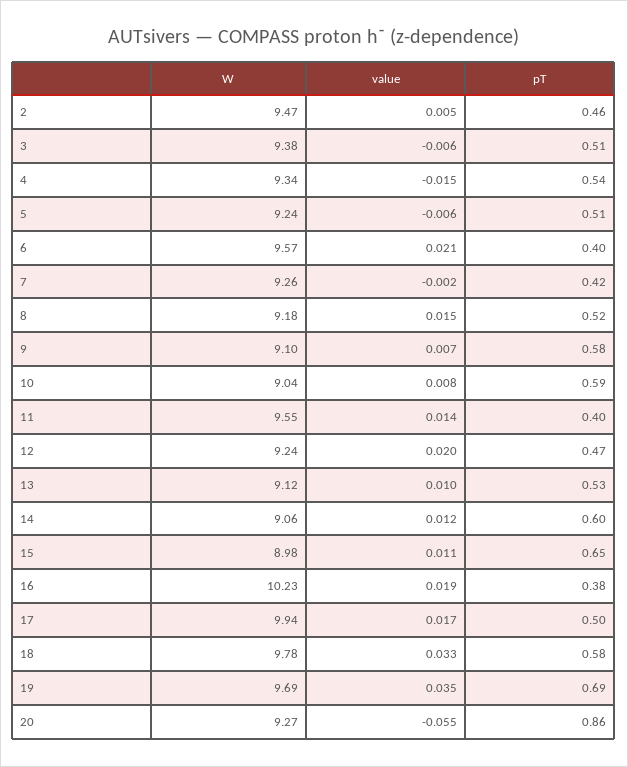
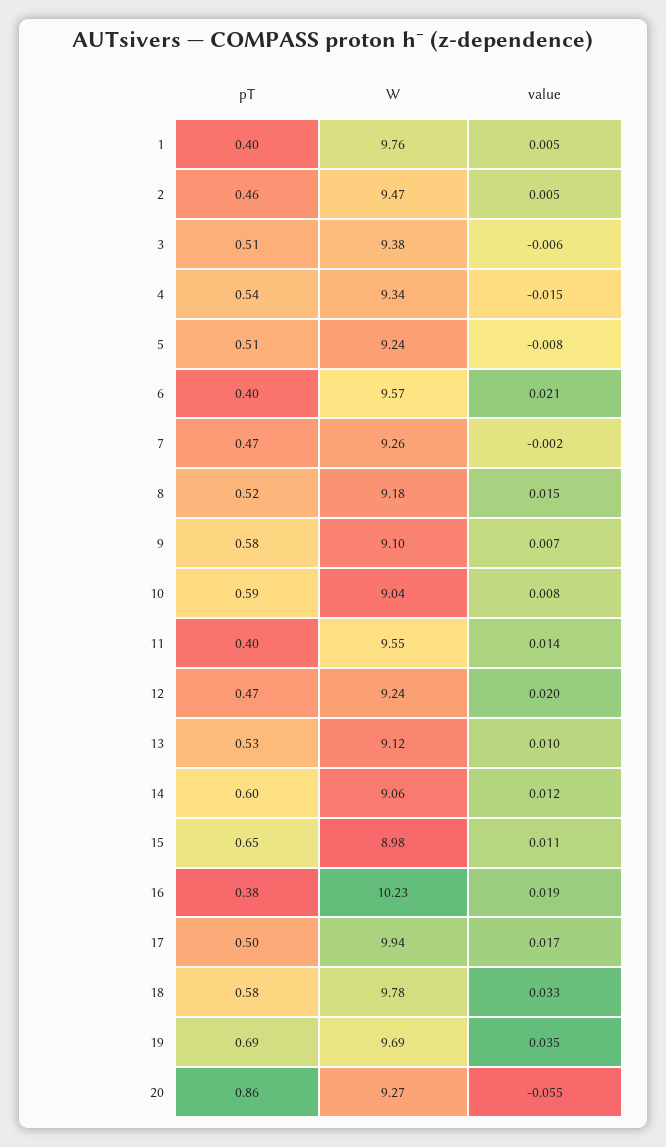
  {
    "W": {
      "2": 9.47,
      "3": 9.38,
      "4": 9.34,
      "5": 9.24,
      "6": 9.57,
      "7": 9.26,
      "8": 9.18,
      "9": 9.1,
      "10": 9.04,
      "11": 9.55,
      "12": 9.24,
      "13": 9.12,
      "14": 9.06,
      "15": 8.98,
      "16": 10.23,
      "17": 9.94,
      "18": 9.78,
      "19": 9.69,
-     "20": 9.27
+     "20": 9.27,
+     "1": 9.76
    },
    "value": {
      "2": 0.005,
      "3": -0.006,
      "4": -0.015,
-     "5": -0.006,
+     "5": -0.008,
      "6": 0.021,
      "7": -0.002,
      "8": 0.015,
      "9": 0.007,
      "10": 0.008,
      "11": 0.014,
      "12": 0.02,
      "13": 0.01,
      "14": 0.012,
      "15": 0.011,
      "16": 0.019,
      "17": 0.017,
      "18": 0.033,
      "19": 0.035,
-     "20": -0.055
+     "20": -0.055,
+     "1": 0.005
    },
    "pT": {
      "2": 0.46,
      "3": 0.51,
      "4": 0.54,
      "5": 0.51,
      "6": 0.4,
-     "7": 0.42,
+     "7": 0.47,
      "8": 0.52,
      "9": 0.58,
      "10": 0.59,
      "11": 0.4,
      "12": 0.47,
      "13": 0.53,
      "14": 0.6,
      "15": 0.65,
      "16": 0.38,
      "17": 0.5,
      "18": 0.58,
      "19": 0.69,
-     "20": 0.86
+     "20": 0.86,
+     "1": 0.4
    }
  }

